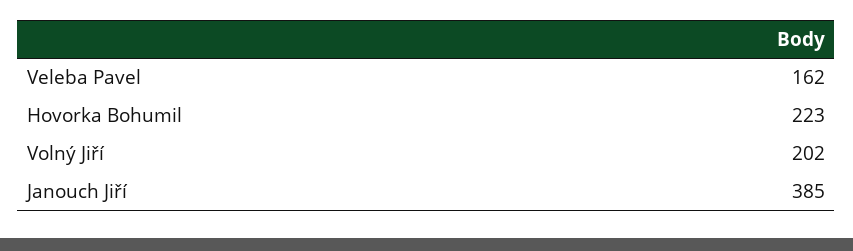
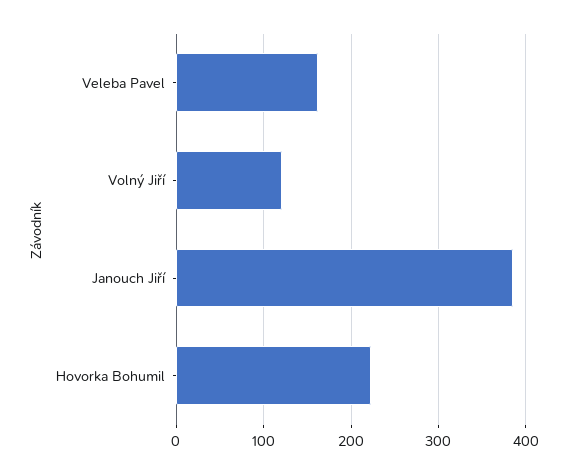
  {
    "Veleba Pavel": 162,
    "Hovorka Bohumil": 223,
-   "Volný Jiří": 202,
+   "Volný Jiří": 120,
    "Janouch Jiří": 385
  }

